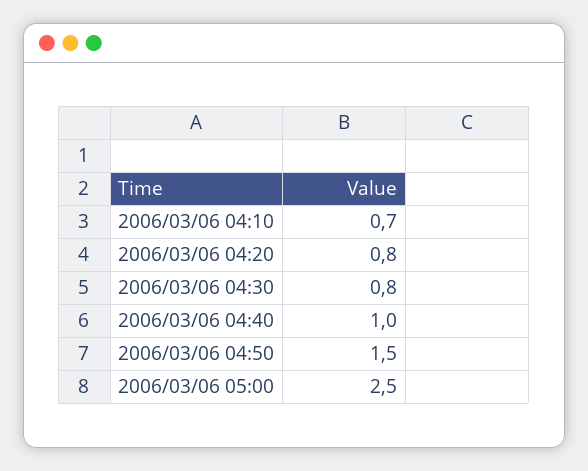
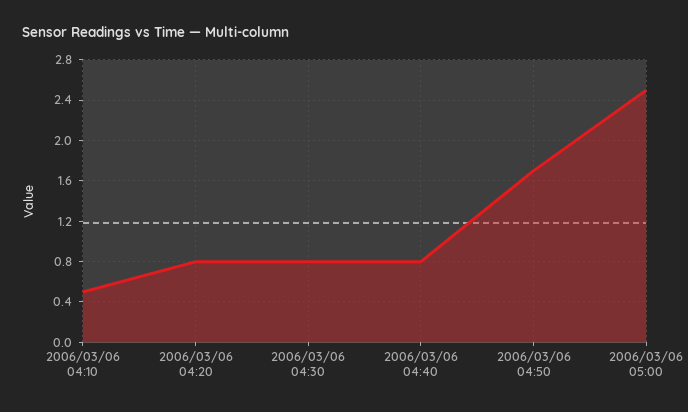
  {
-   "2006/03/06 04:10": 0.7,
+   "2006/03/06 04:10": 0.5,
    "2006/03/06 04:20": 0.8,
    "2006/03/06 04:30": 0.8,
-   "2006/03/06 04:40": 1,
+   "2006/03/06 04:40": 0.8,
-   "2006/03/06 04:50": 1.5,
+   "2006/03/06 04:50": 1.7,
    "2006/03/06 05:00": 2.5
  }

